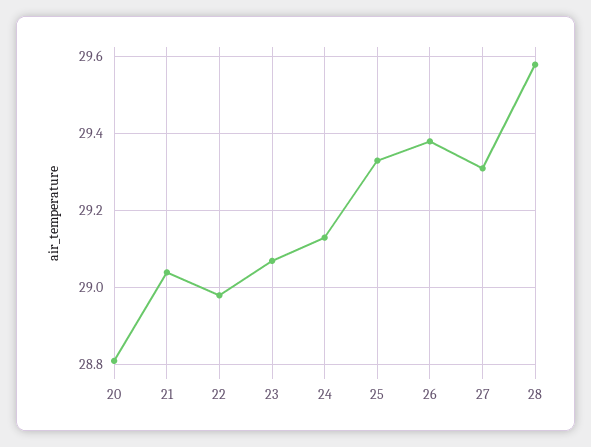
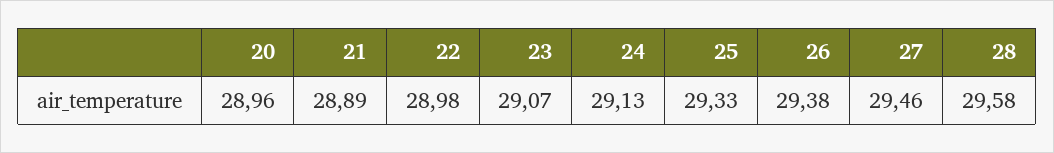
  {
-   "20": 28.8,
+   "20": 28.96,
-   "21": 29.05,
+   "21": 28.89,
    "22": 28.98,
    "23": 29.07,
    "24": 29.13,
    "25": 29.33,
    "26": 29.38,
-   "27": 29.3,
+   "27": 29.46,
    "28": 29.58
  }

